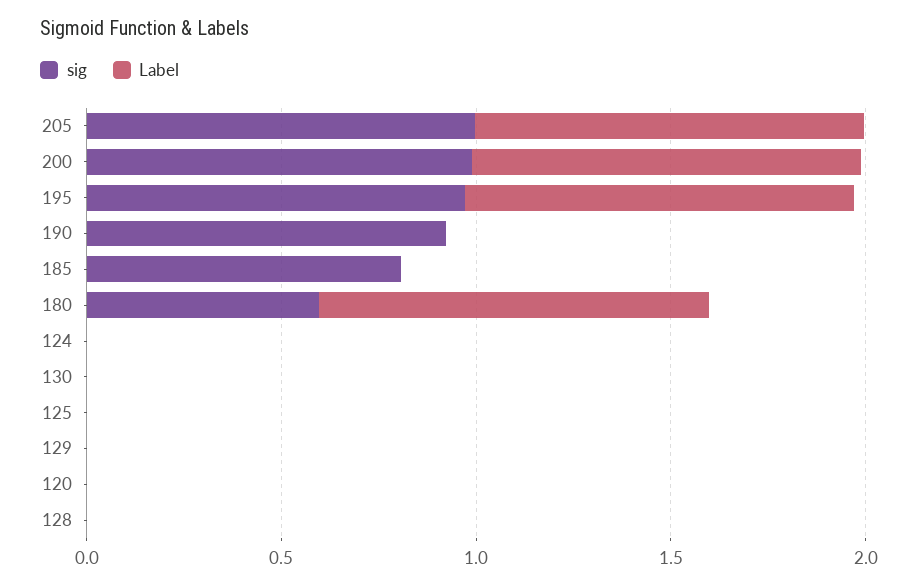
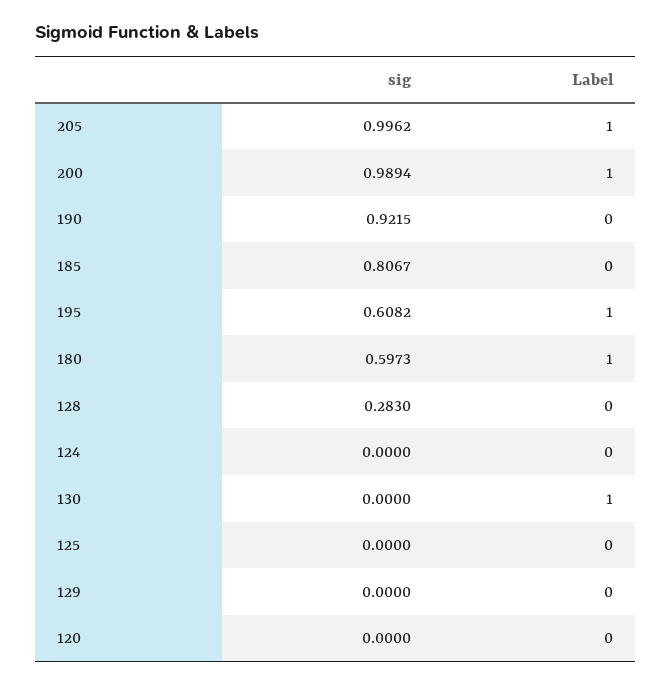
  {
    "sig": {
      "205": 0.9962,
      "200": 0.9894,
-     "195": 1,
+     "195": 0.6082,
      "190": 0.9215,
      "185": 0.8067,
      "180": 0.5973,
      "124": 0,
      "130": 0,
      "125": 0,
      "129": 0,
      "120": 0,
-     "128": 0
+     "128": 0.283
    },
    "Label": {
      "205": 1,
      "200": 1,
      "195": 1,
      "190": 0,
      "185": 0,
      "180": 1,
      "124": 0,
-     "130": 0,
+     "130": 1,
      "125": 0,
      "129": 0,
      "120": 0,
      "128": 0
    }
  }

